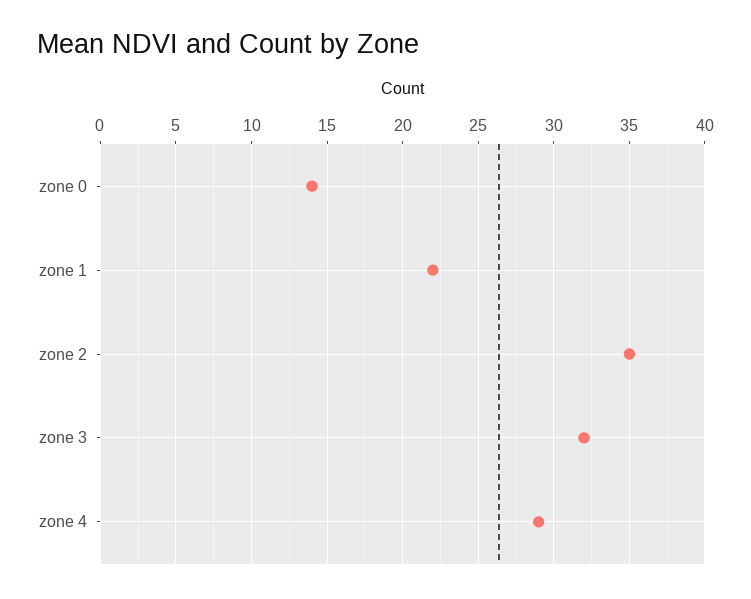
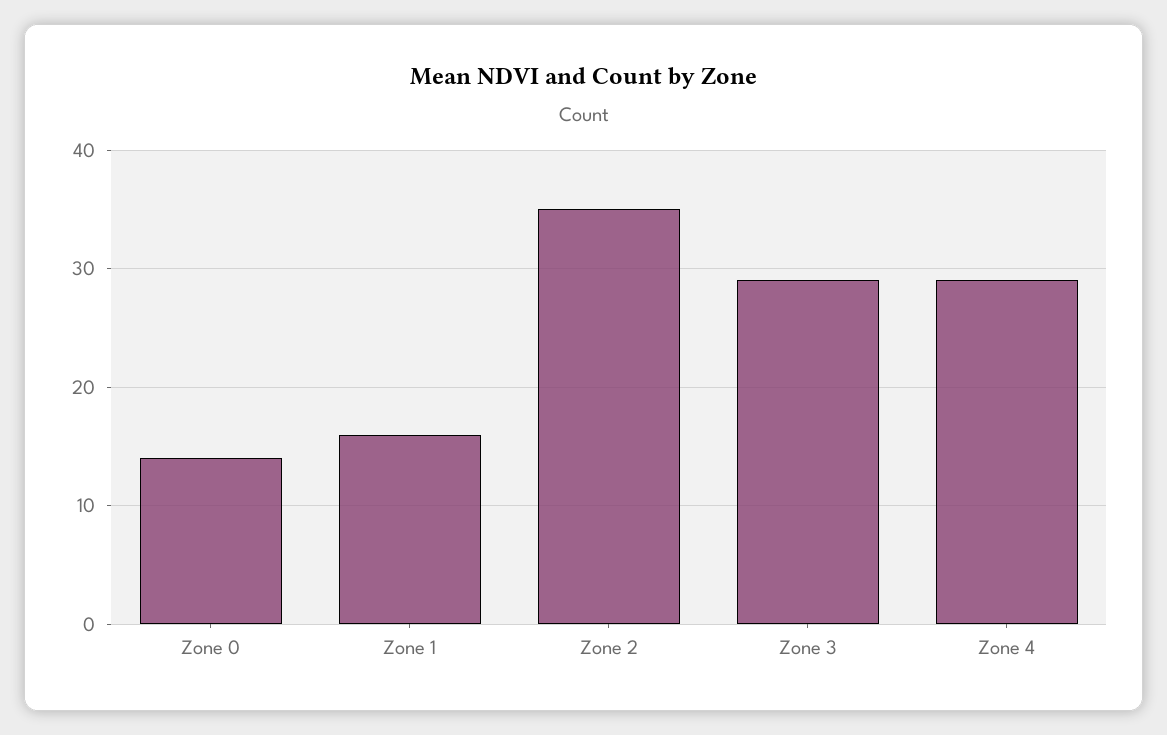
  {
    "zone 0": 14,
-   "zone 1": 22,
+   "zone 1": 16,
    "zone 2": 35,
-   "zone 3": 32,
+   "zone 3": 29,
    "zone 4": 29
  }

